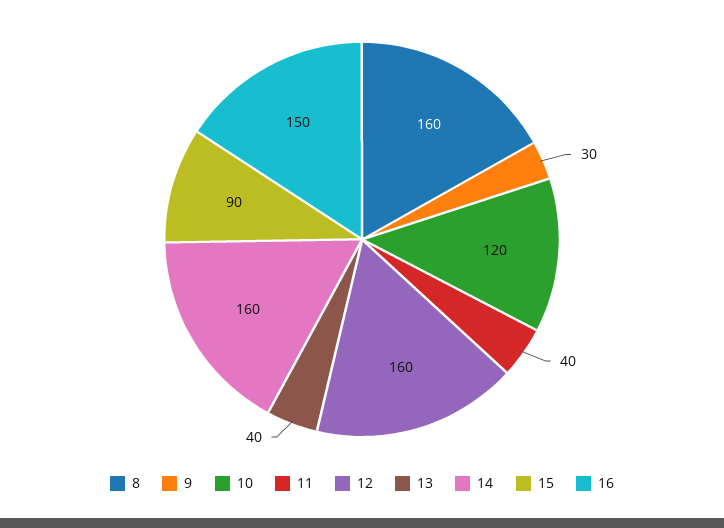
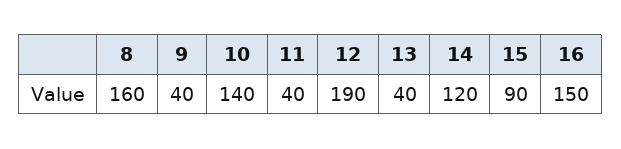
  {
    "8": 160,
-   "9": 30,
+   "9": 40,
-   "10": 120,
+   "10": 140,
    "11": 40,
-   "12": 160,
+   "12": 190,
    "13": 40,
-   "14": 160,
+   "14": 120,
    "15": 90,
    "16": 150
  }

